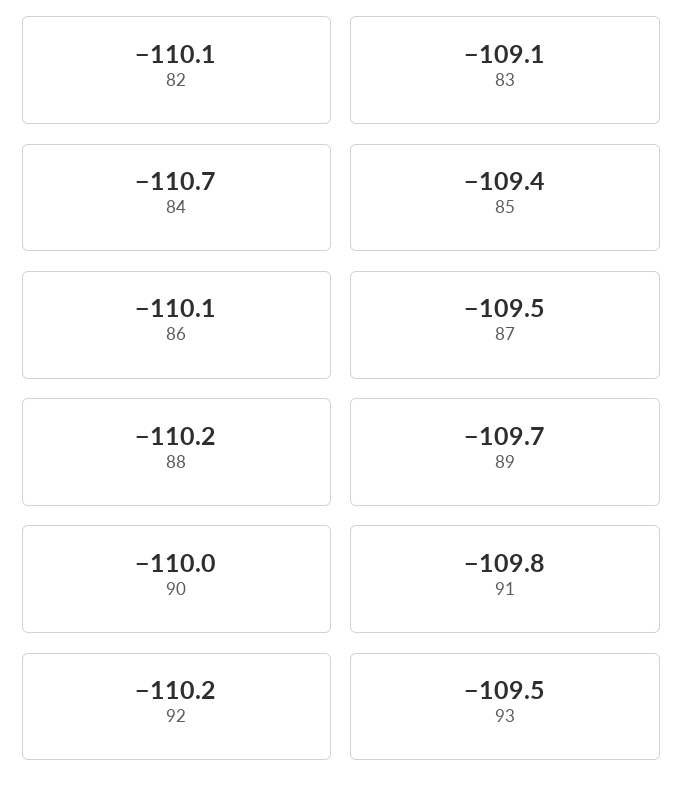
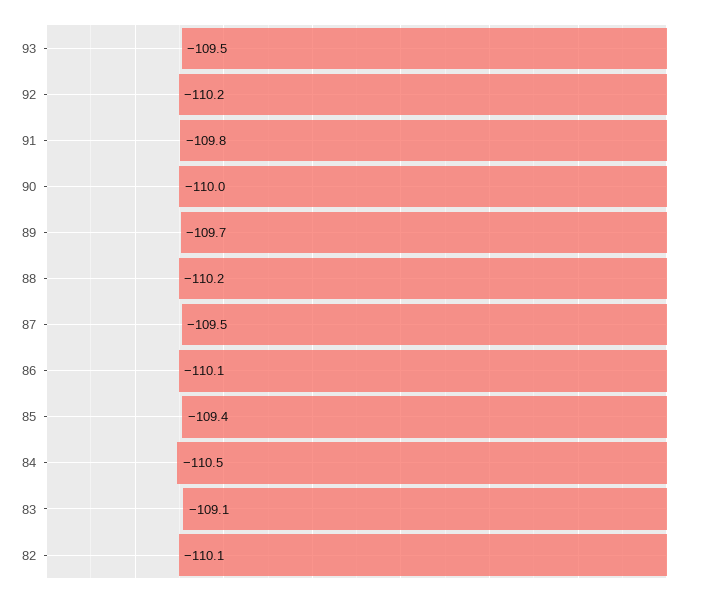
  {
    "82": -110.1,
    "83": -109.1,
-   "84": -110.7,
+   "84": -110.5,
    "85": -109.4,
    "86": -110.1,
    "87": -109.5,
    "88": -110.2,
    "89": -109.7,
    "90": -110,
    "91": -109.8,
    "92": -110.2,
    "93": -109.5
  }

